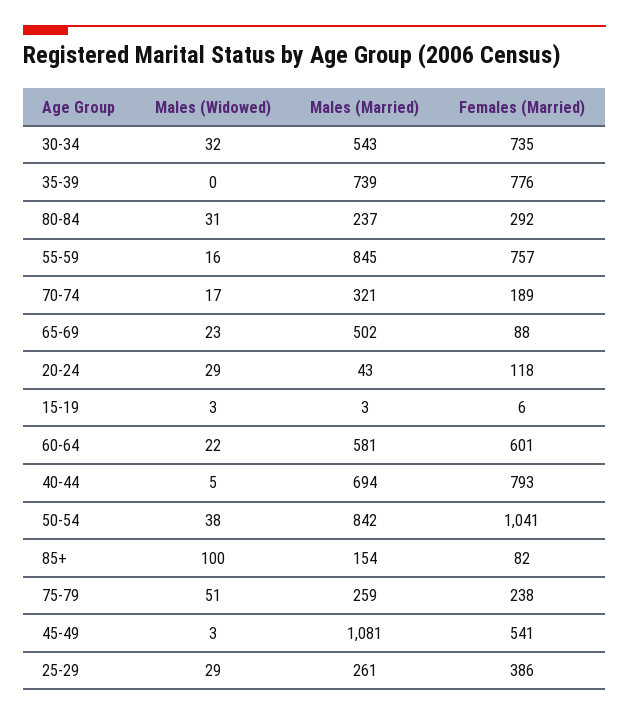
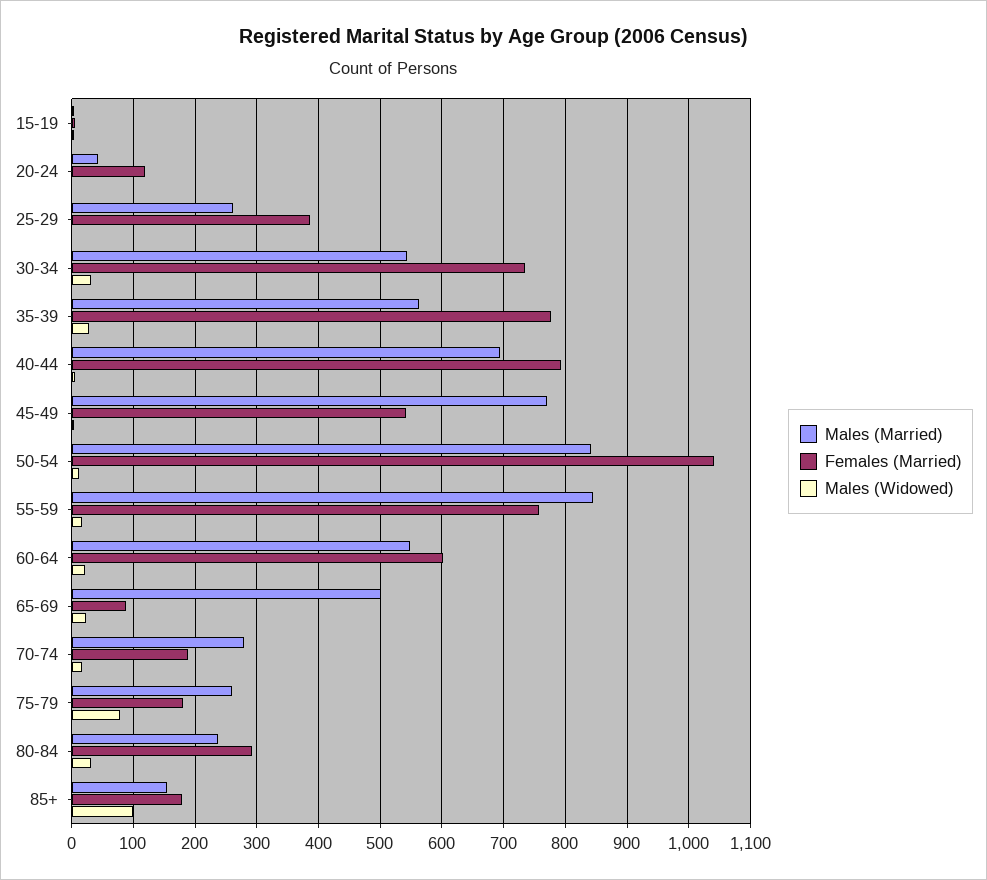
  {
    "Males (Widowed)": {
      "30-34": 32,
-     "35-39": 0,
+     "35-39": 30,
      "80-84": 31,
      "55-59": 16,
      "70-74": 17,
      "65-69": 23,
-     "20-24": 29,
+     "20-24": 0,
      "15-19": 3,
      "60-64": 22,
      "40-44": 5,
-     "50-54": 38,
+     "50-54": 10,
      "85+": 100,
-     "75-79": 51,
+     "75-79": 80,
      "45-49": 3,
-     "25-29": 29
+     "25-29": 0
    },
    "Males (Married)": {
      "30-34": 543,
-     "35-39": 739,
+     "35-39": 560,
      "80-84": 237,
      "55-59": 845,
-     "70-74": 321,
+     "70-74": 280,
      "65-69": 502,
      "20-24": 43,
      "15-19": 3,
-     "60-64": 581,
+     "60-64": 550,
      "40-44": 694,
      "50-54": 842,
      "85+": 154,
      "75-79": 259,
-     "45-49": 1081,
+     "45-49": 770,
      "25-29": 261
    },
    "Females (Married)": {
      "30-34": 735,
      "35-39": 776,
      "80-84": 292,
      "55-59": 757,
      "70-74": 189,
      "65-69": 88,
      "20-24": 118,
      "15-19": 6,
      "60-64": 601,
      "40-44": 793,
      "50-54": 1041,
-     "85+": 82,
+     "85+": 180,
-     "75-79": 238,
+     "75-79": 180,
      "45-49": 541,
      "25-29": 386
    }
  }

